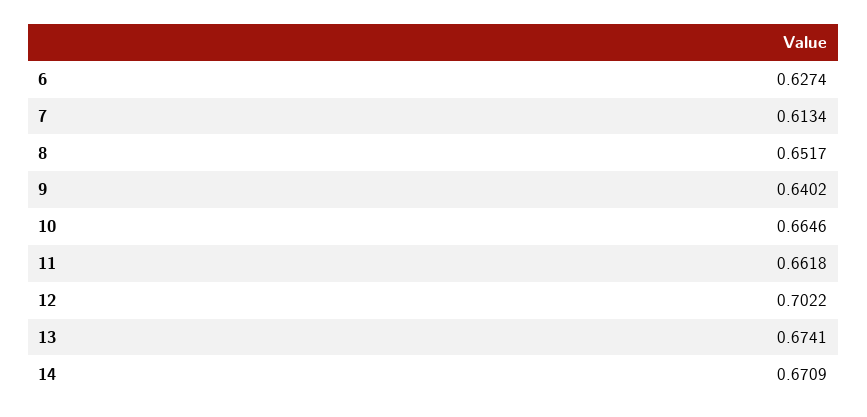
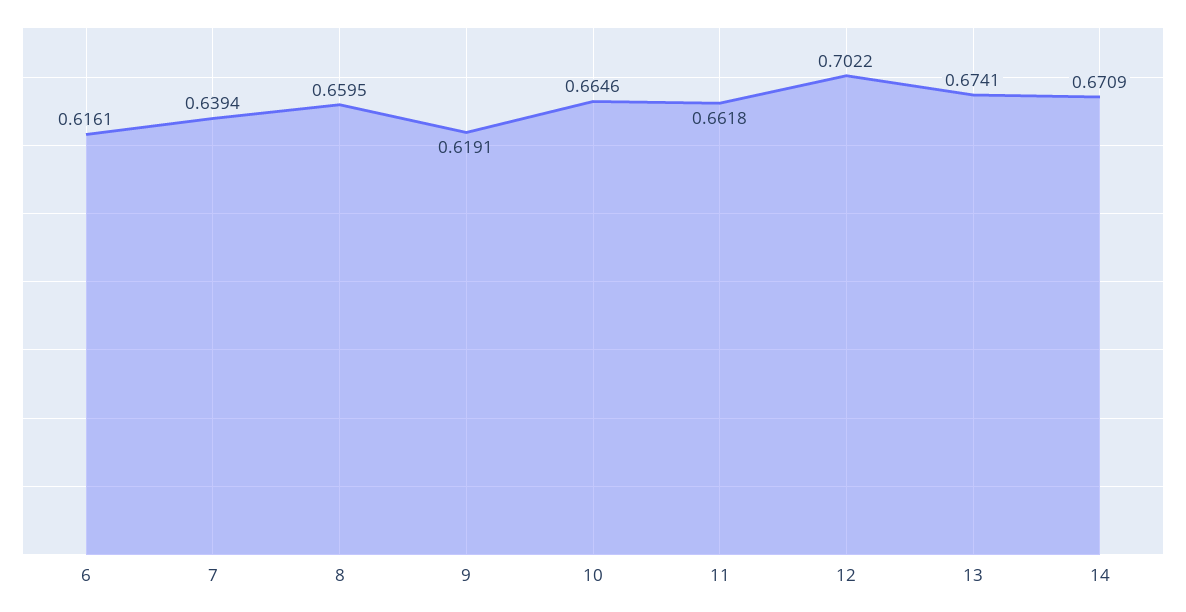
  {
-   "6": 0.6274,
+   "6": 0.6161,
-   "7": 0.6134,
+   "7": 0.6394,
-   "8": 0.6517,
+   "8": 0.6595,
-   "9": 0.6402,
+   "9": 0.6191,
    "10": 0.6646,
    "11": 0.6618,
    "12": 0.7022,
    "13": 0.6741,
    "14": 0.6709
  }

